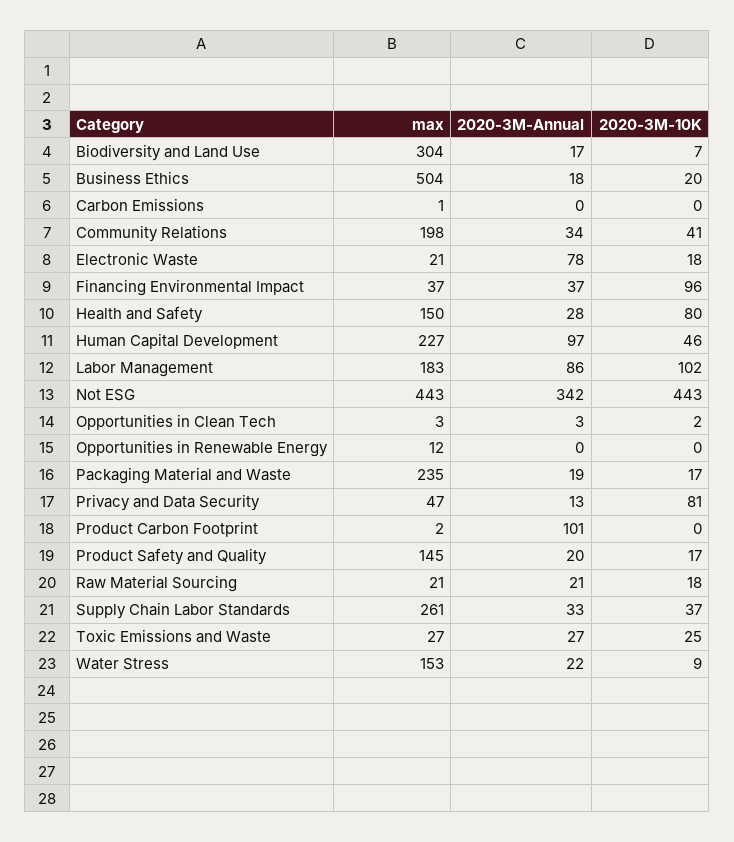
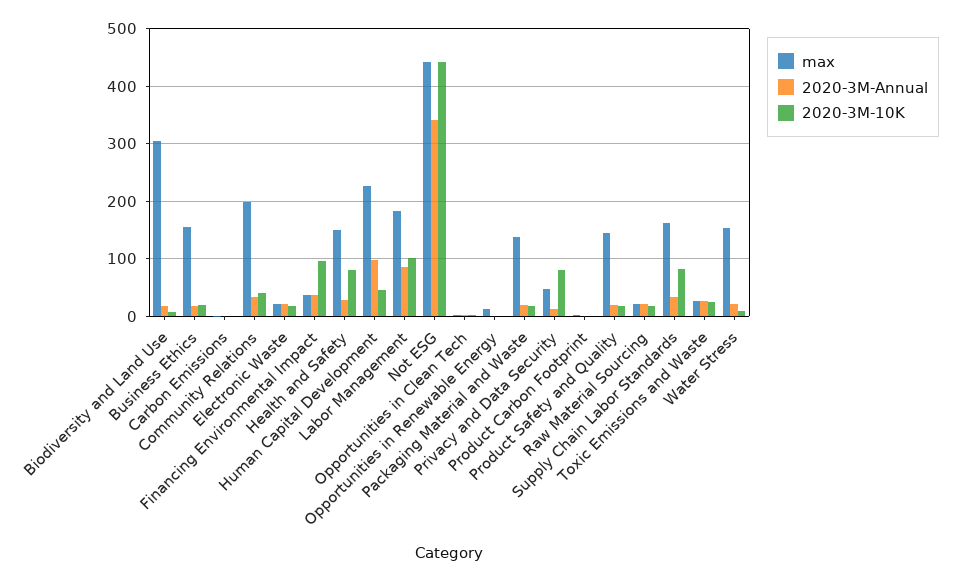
  {
    "max": {
      "Biodiversity and Land Use": 304,
-     "Business Ethics": 504,
+     "Business Ethics": 160,
      "Carbon Emissions": 1,
      "Community Relations": 198,
      "Electronic Waste": 21,
      "Financing Environmental Impact": 37,
      "Health and Safety": 150,
      "Human Capital Development": 227,
      "Labor Management": 183,
      "Not ESG": 443,
      "Opportunities in Clean Tech": 3,
      "Opportunities in Renewable Energy": 12,
-     "Packaging Material and Waste": 235,
+     "Packaging Material and Waste": 140,
      "Privacy and Data Security": 47,
      "Product Carbon Footprint": 2,
      "Product Safety and Quality": 145,
      "Raw Material Sourcing": 21,
-     "Supply Chain Labor Standards": 261,
+     "Supply Chain Labor Standards": 160,
      "Toxic Emissions and Waste": 27,
      "Water Stress": 153
    },
    "2020-3M-Annual": {
      "Biodiversity and Land Use": 17,
      "Business Ethics": 18,
      "Carbon Emissions": 0,
      "Community Relations": 34,
-     "Electronic Waste": 78,
+     "Electronic Waste": 20,
      "Financing Environmental Impact": 37,
      "Health and Safety": 28,
      "Human Capital Development": 97,
      "Labor Management": 86,
      "Not ESG": 342,
      "Opportunities in Clean Tech": 3,
      "Opportunities in Renewable Energy": 0,
      "Packaging Material and Waste": 19,
      "Privacy and Data Security": 13,
-     "Product Carbon Footprint": 101,
+     "Product Carbon Footprint": 0,
      "Product Safety and Quality": 20,
      "Raw Material Sourcing": 21,
      "Supply Chain Labor Standards": 33,
      "Toxic Emissions and Waste": 27,
      "Water Stress": 22
    },
    "2020-3M-10K": {
      "Biodiversity and Land Use": 7,
      "Business Ethics": 20,
      "Carbon Emissions": 0,
      "Community Relations": 41,
      "Electronic Waste": 18,
      "Financing Environmental Impact": 96,
      "Health and Safety": 80,
      "Human Capital Development": 46,
      "Labor Management": 102,
      "Not ESG": 443,
      "Opportunities in Clean Tech": 2,
      "Opportunities in Renewable Energy": 0,
      "Packaging Material and Waste": 17,
      "Privacy and Data Security": 81,
      "Product Carbon Footprint": 0,
      "Product Safety and Quality": 17,
      "Raw Material Sourcing": 18,
-     "Supply Chain Labor Standards": 37,
+     "Supply Chain Labor Standards": 80,
      "Toxic Emissions and Waste": 25,
      "Water Stress": 9
    }
  }

